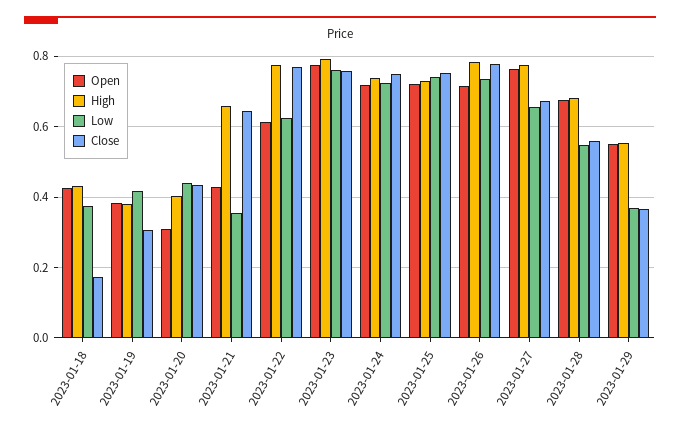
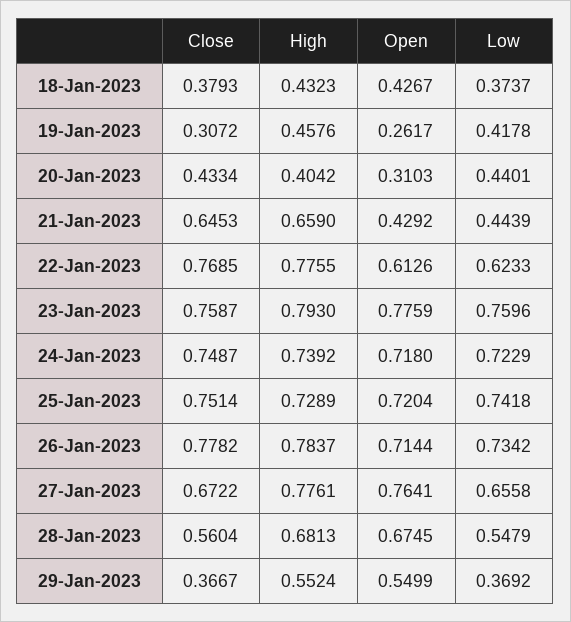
  {
    "Open": {
      "2023-01-18": 0.4267,
-     "2023-01-19": 0.38,
+     "2023-01-19": 0.2617,
      "2023-01-20": 0.3103,
      "2023-01-21": 0.4292,
      "2023-01-22": 0.6126,
      "2023-01-23": 0.7759,
      "2023-01-24": 0.718,
      "2023-01-25": 0.7204,
      "2023-01-26": 0.7144,
      "2023-01-27": 0.7641,
      "2023-01-28": 0.6745,
      "2023-01-29": 0.5499
    },
    "High": {
      "2023-01-18": 0.4323,
-     "2023-01-19": 0.38,
+     "2023-01-19": 0.4576,
      "2023-01-20": 0.4042,
      "2023-01-21": 0.659,
      "2023-01-22": 0.7755,
      "2023-01-23": 0.793,
      "2023-01-24": 0.7392,
      "2023-01-25": 0.7289,
      "2023-01-26": 0.7837,
      "2023-01-27": 0.7761,
      "2023-01-28": 0.6813,
      "2023-01-29": 0.5524
    },
    "Low": {
      "2023-01-18": 0.3737,
      "2023-01-19": 0.4178,
      "2023-01-20": 0.4401,
-     "2023-01-21": 0.36,
+     "2023-01-21": 0.4439,
      "2023-01-22": 0.6233,
      "2023-01-23": 0.7596,
      "2023-01-24": 0.7229,
      "2023-01-25": 0.7418,
      "2023-01-26": 0.7342,
      "2023-01-27": 0.6558,
      "2023-01-28": 0.5479,
      "2023-01-29": 0.3692
    },
    "Close": {
-     "2023-01-18": 0.18,
+     "2023-01-18": 0.3793,
      "2023-01-19": 0.3072,
      "2023-01-20": 0.4334,
      "2023-01-21": 0.6453,
      "2023-01-22": 0.7685,
      "2023-01-23": 0.7587,
      "2023-01-24": 0.7487,
      "2023-01-25": 0.7514,
      "2023-01-26": 0.7782,
      "2023-01-27": 0.6722,
      "2023-01-28": 0.5604,
      "2023-01-29": 0.3667
    }
  }

